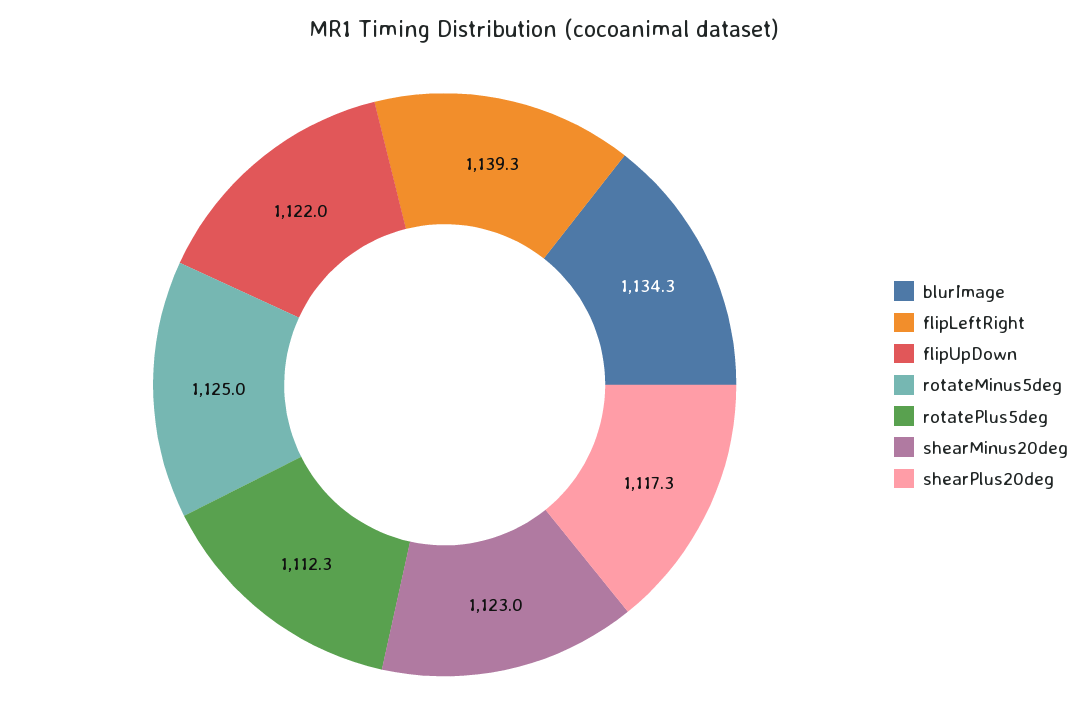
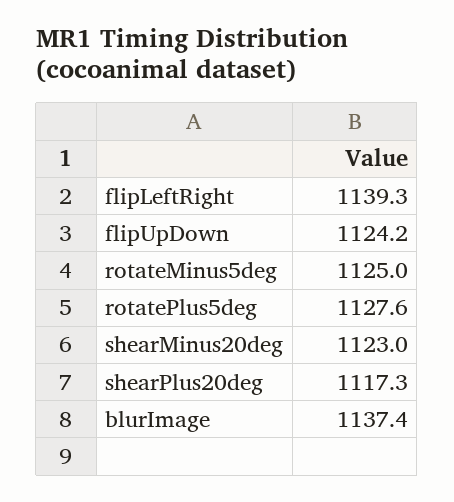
  {
-   "blurImage": 1134.3,
+   "blurImage": 1137.4,
    "flipLeftRight": 1139.3,
-   "flipUpDown": 1122,
+   "flipUpDown": 1124.2,
    "rotateMinus5deg": 1125,
-   "rotatePlus5deg": 1112.3,
+   "rotatePlus5deg": 1127.6,
    "shearMinus20deg": 1123,
    "shearPlus20deg": 1117.3
  }

